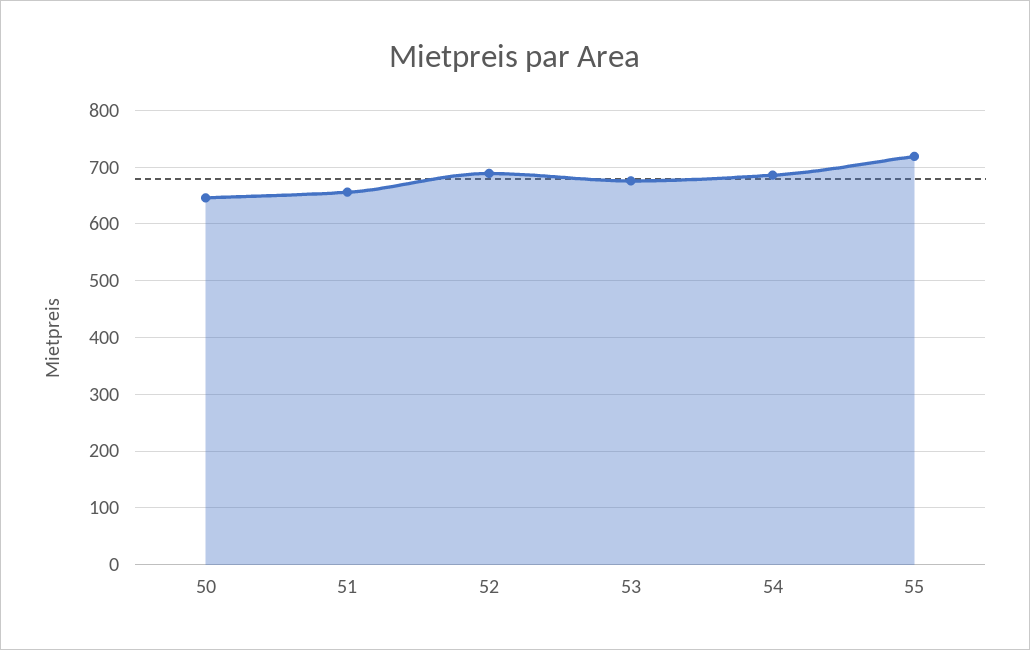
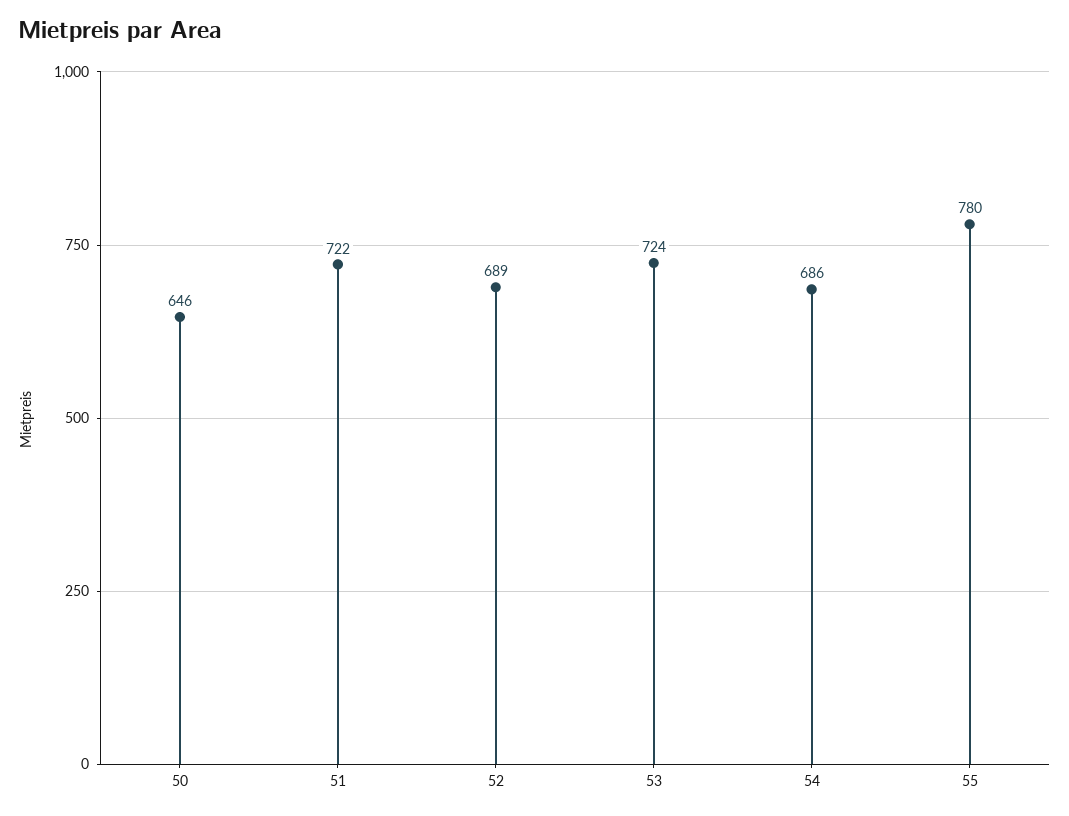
  {
    "50": 646,
-   "51": 660,
+   "51": 722,
    "52": 689,
-   "53": 680,
+   "53": 724,
    "54": 686,
-   "55": 720
+   "55": 780
  }

